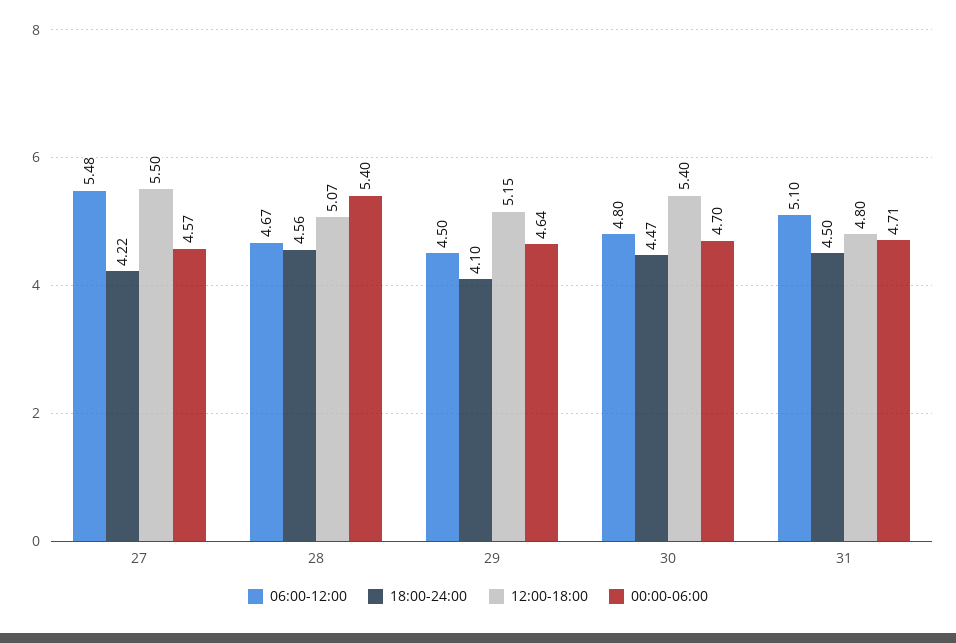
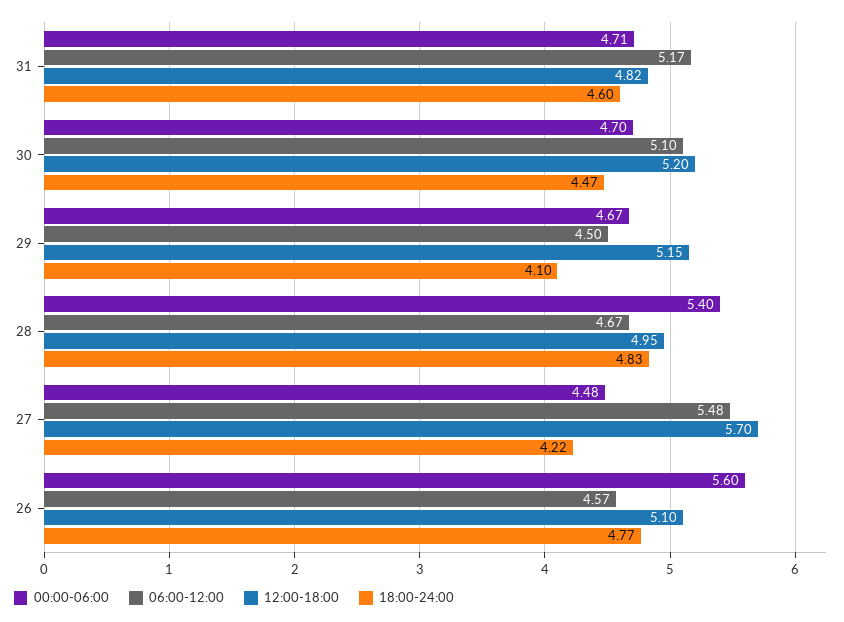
  {
    "06:00-12:00": {
      "27": 5.48,
      "28": 4.67,
      "29": 4.5,
-     "30": 4.8,
+     "30": 5.1,
-     "31": 5.1
+     "31": 5.17,
+     "26": 4.57
    },
    "18:00-24:00": {
      "27": 4.22,
-     "28": 4.56,
+     "28": 4.83,
      "29": 4.1,
      "30": 4.47,
-     "31": 4.5
+     "31": 4.6,
+     "26": 4.77
    },
    "12:00-18:00": {
-     "27": 5.5,
+     "27": 5.7,
-     "28": 5.07,
+     "28": 4.95,
      "29": 5.15,
-     "30": 5.4,
+     "30": 5.2,
-     "31": 4.8
+     "31": 4.82,
+     "26": 5.1
    },
    "00:00-06:00": {
-     "27": 4.57,
+     "27": 4.48,
      "28": 5.4,
-     "29": 4.64,
+     "29": 4.67,
      "30": 4.7,
-     "31": 4.71
+     "31": 4.71,
+     "26": 5.6
    }
  }

